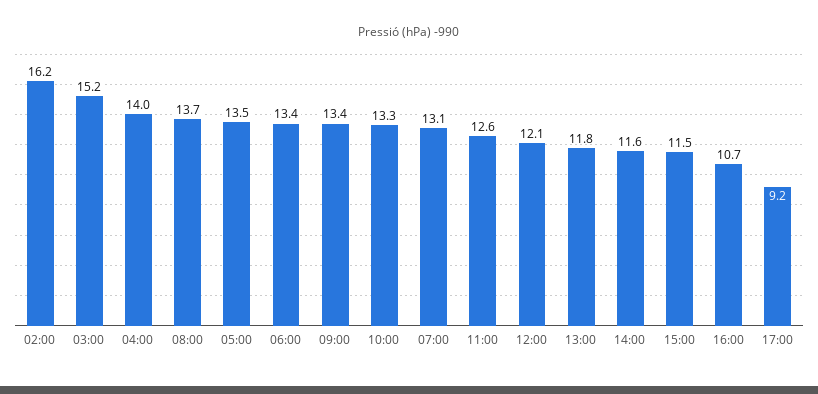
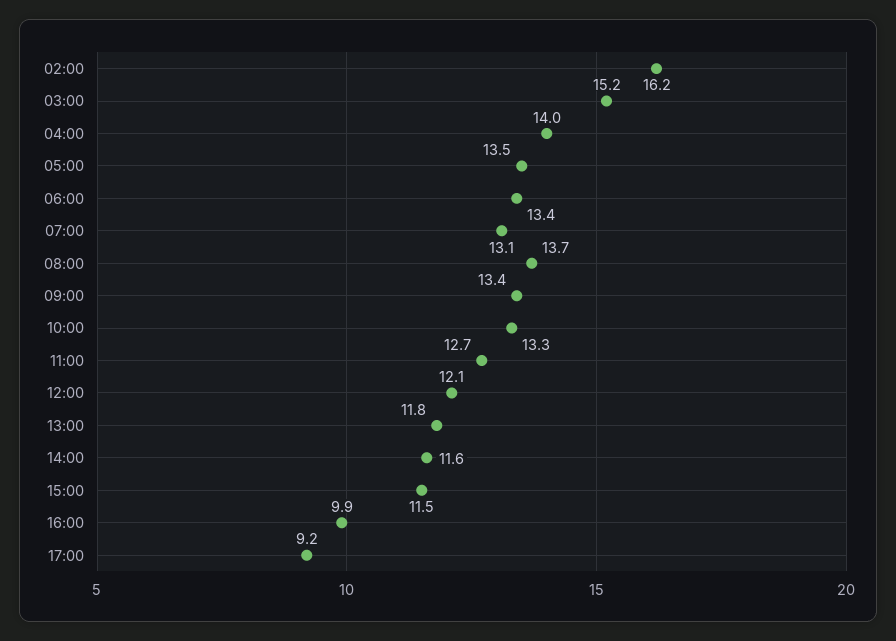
  {
    "02:00": 16.2,
    "03:00": 15.2,
    "04:00": 14,
    "08:00": 13.7,
    "05:00": 13.5,
    "06:00": 13.4,
    "09:00": 13.4,
    "10:00": 13.3,
    "07:00": 13.1,
-   "11:00": 12.6,
+   "11:00": 12.7,
    "12:00": 12.1,
    "13:00": 11.8,
    "14:00": 11.6,
    "15:00": 11.5,
-   "16:00": 10.7,
+   "16:00": 9.9,
    "17:00": 9.2
  }

